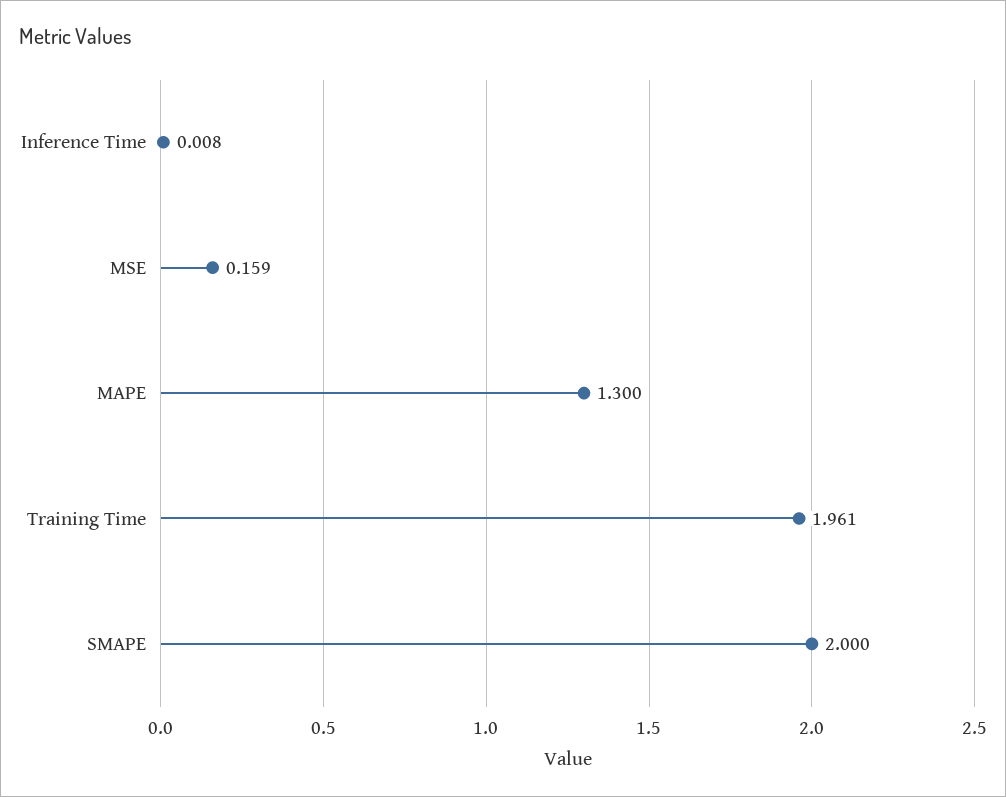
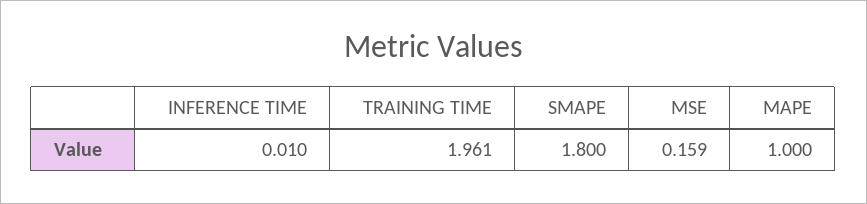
  {
-   "Inference Time": 0.008,
+   "Inference Time": 0.01,
    "MSE": 0.159,
-   "MAPE": 1.3,
+   "MAPE": 1,
    "Training Time": 1.961,
-   "SMAPE": 2
+   "SMAPE": 1.8
  }

